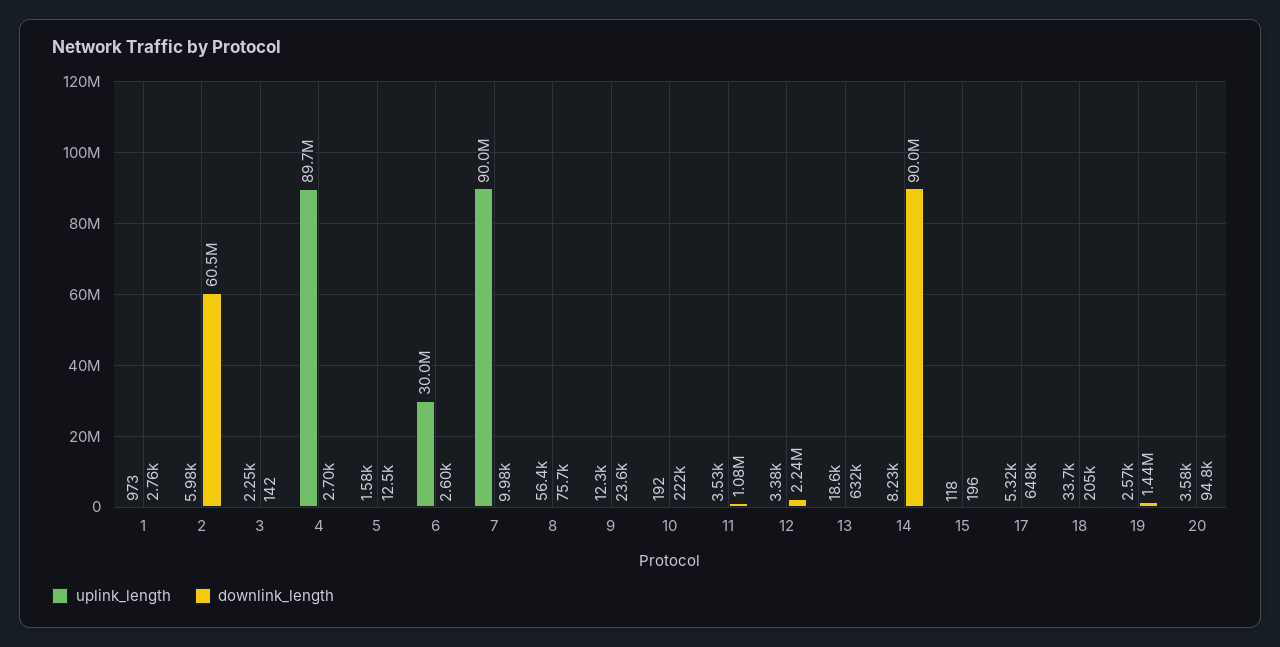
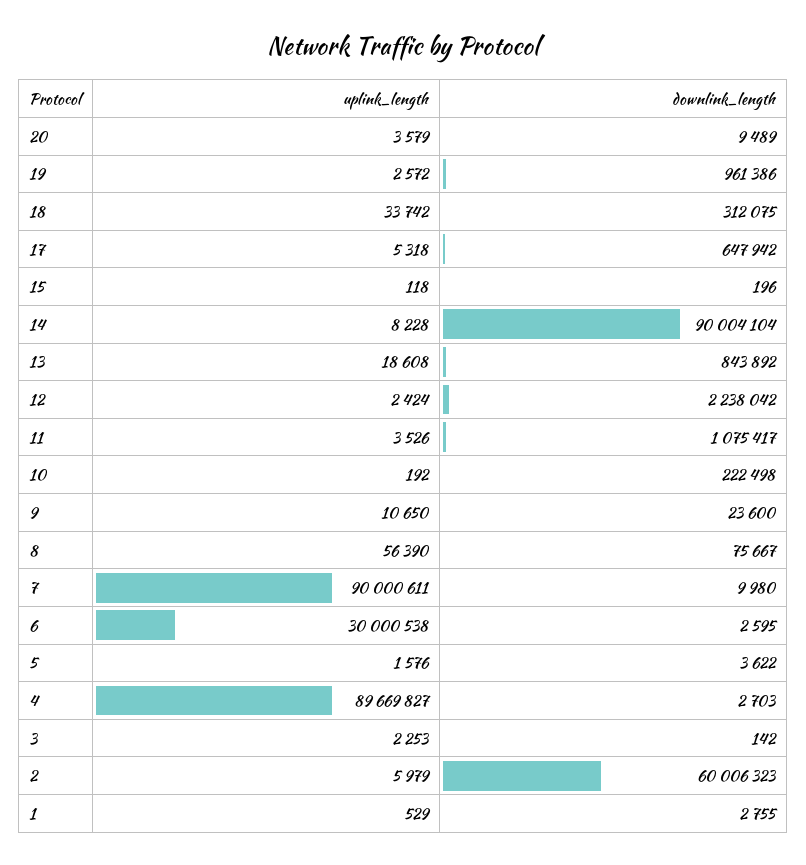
  {
    "uplink_length": {
-     "1": 973,
+     "1": 529,
      "2": 5979,
      "3": 2253,
      "4": 89669827,
      "5": 1576,
      "6": 30000538,
      "7": 90000611,
      "8": 56390,
-     "9": 12300,
+     "9": 10650,
      "10": 192,
      "11": 3526,
-     "12": 3380,
+     "12": 2424,
      "13": 18608,
      "14": 8228,
      "15": 118,
      "17": 5318,
      "18": 33742,
      "19": 2572,
      "20": 3579
    },
    "downlink_length": {
      "1": 2755,
-     "2": 60500000,
+     "2": 60006323,
      "3": 142,
      "4": 2703,
-     "5": 12500,
+     "5": 3622,
      "6": 2595,
      "7": 9980,
      "8": 75667,
      "9": 23600,
      "10": 222498,
      "11": 1075417,
      "12": 2238042,
-     "13": 632000,
+     "13": 843892,
      "14": 90004104,
      "15": 196,
      "17": 647942,
-     "18": 205000,
+     "18": 312075,
-     "19": 1440000,
+     "19": 961386,
-     "20": 94800
+     "20": 9489
    }
  }

